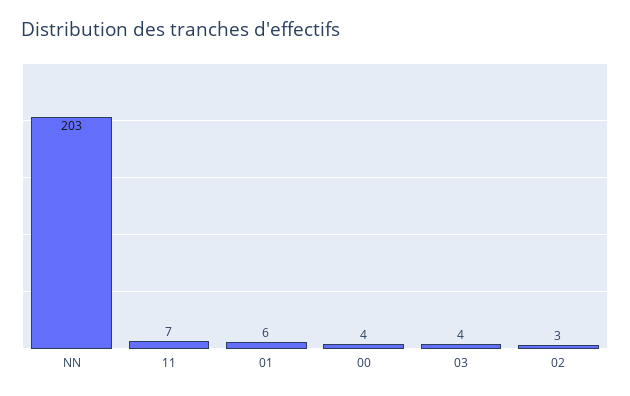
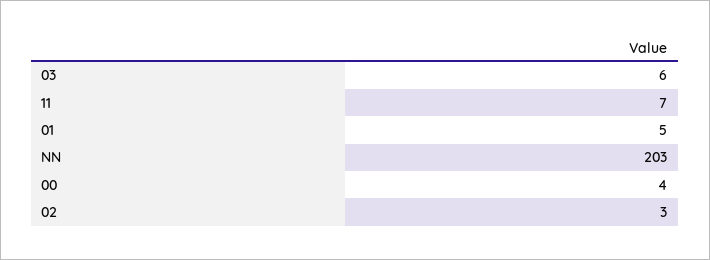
  {
    "NN": 203,
    "11": 7,
-   "01": 6,
+   "01": 5,
    "00": 4,
-   "03": 4,
+   "03": 6,
    "02": 3
  }

